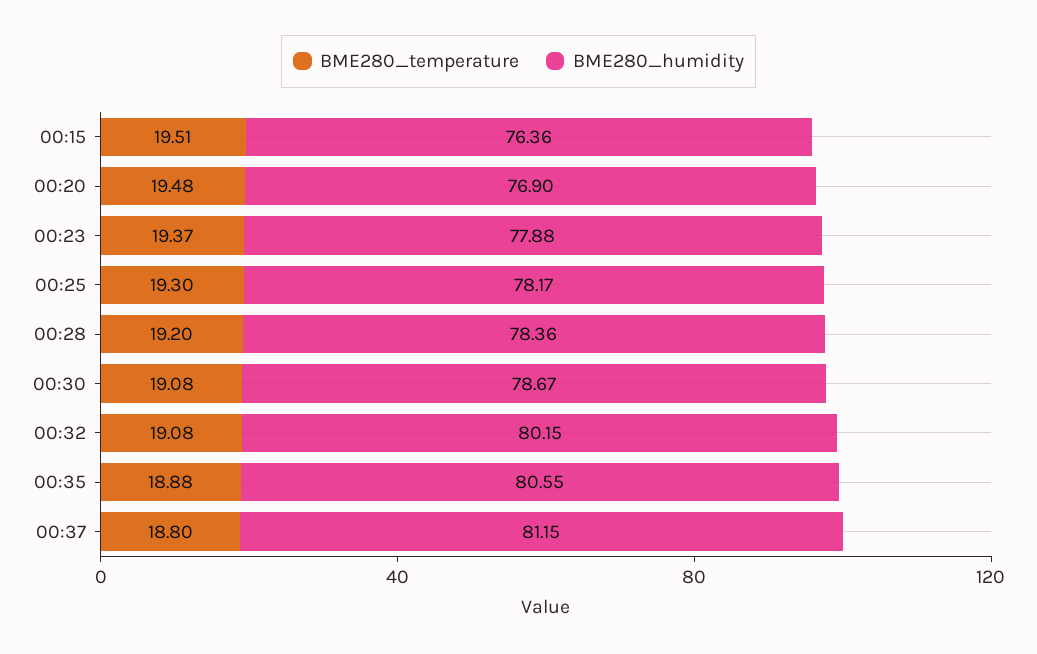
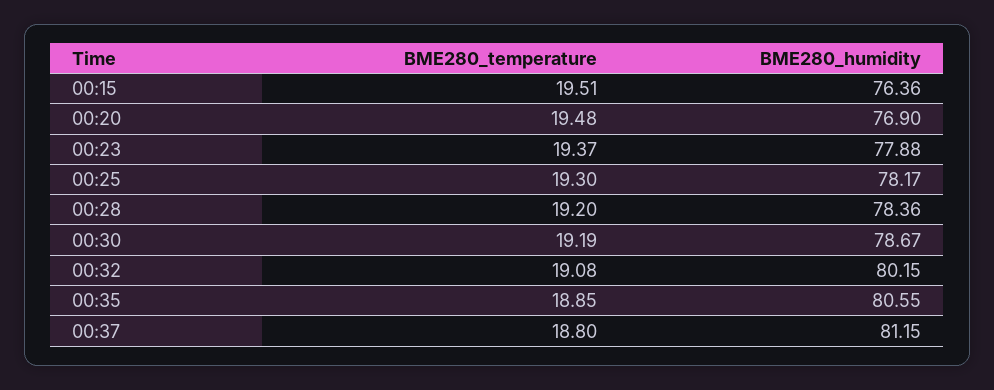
  {
    "BME280_temperature": {
      "00:15": 19.51,
      "00:20": 19.48,
      "00:23": 19.37,
      "00:25": 19.3,
      "00:28": 19.2,
-     "00:30": 19.08,
+     "00:30": 19.19,
      "00:32": 19.08,
-     "00:35": 18.88,
+     "00:35": 18.85,
      "00:37": 18.8
    },
    "BME280_humidity": {
      "00:15": 76.36,
      "00:20": 76.9,
      "00:23": 77.88,
      "00:25": 78.17,
      "00:28": 78.36,
      "00:30": 78.67,
      "00:32": 80.15,
      "00:35": 80.55,
      "00:37": 81.15
    }
  }

